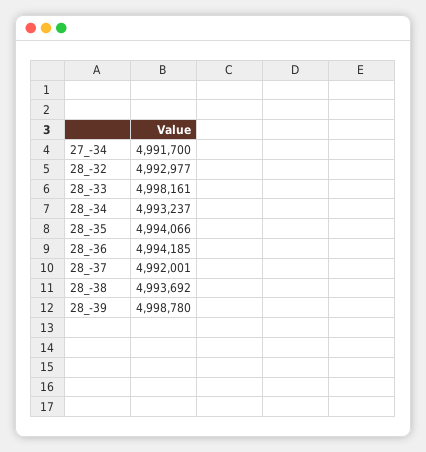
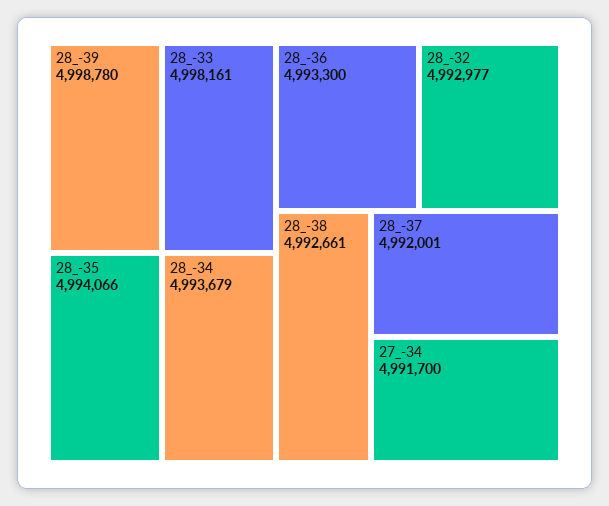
  {
    "27_-34": 4991700,
    "28_-32": 4992977,
    "28_-33": 4998161,
-   "28_-34": 4993237,
+   "28_-34": 4993679,
    "28_-35": 4994066,
-   "28_-36": 4994185,
+   "28_-36": 4993300,
    "28_-37": 4992001,
-   "28_-38": 4993692,
+   "28_-38": 4992661,
    "28_-39": 4998780
  }

